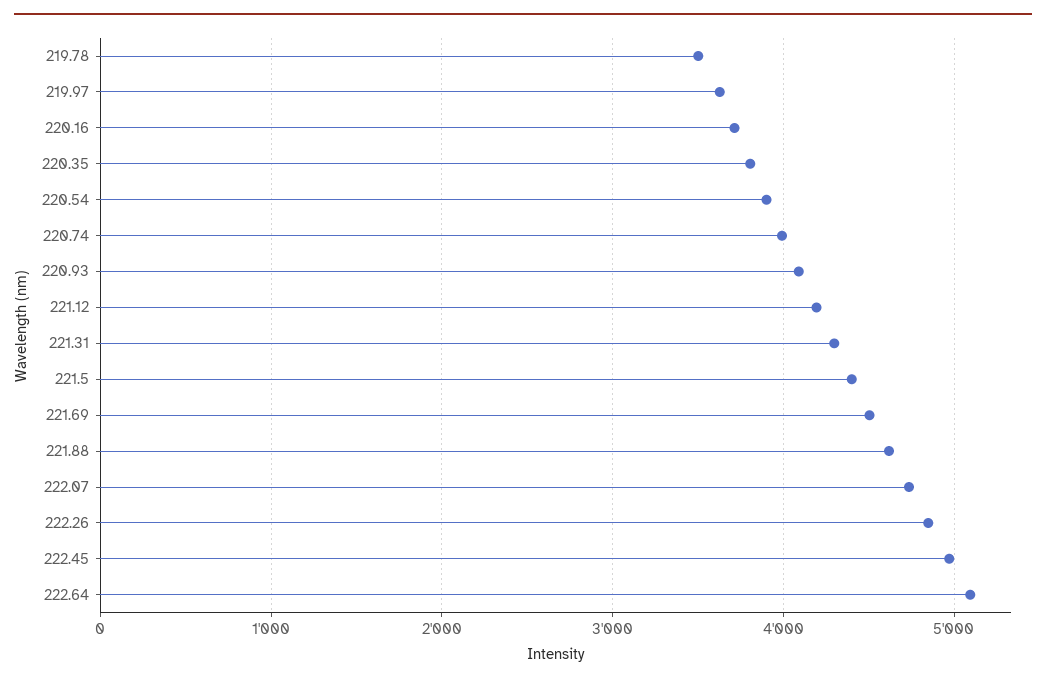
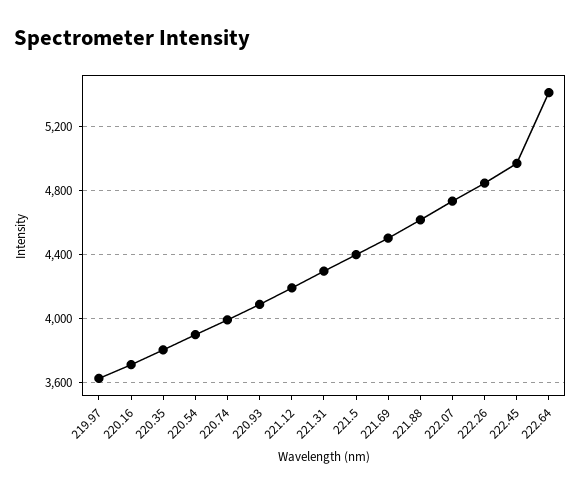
  {
-   "219.78": 3500,
    "219.97": 3650,
    "220.16": 3700,
    "220.35": 3800,
    "220.54": 3900,
    "220.74": 4000,
    "220.93": 4100,
    "221.12": 4200,
    "221.31": 4300,
    "221.5": 4400,
    "221.69": 4500,
    "221.88": 4600,
    "222.07": 4750,
    "222.26": 4850,
    "222.45": 4950,
-   "222.64": 5100
+   "222.64": 5400
  }

